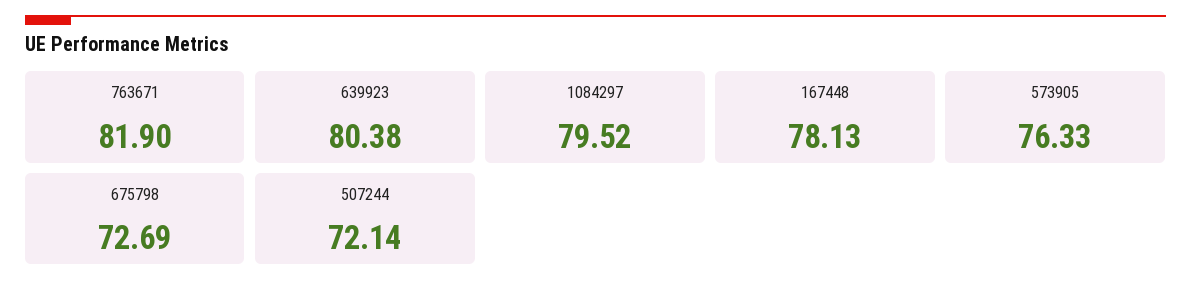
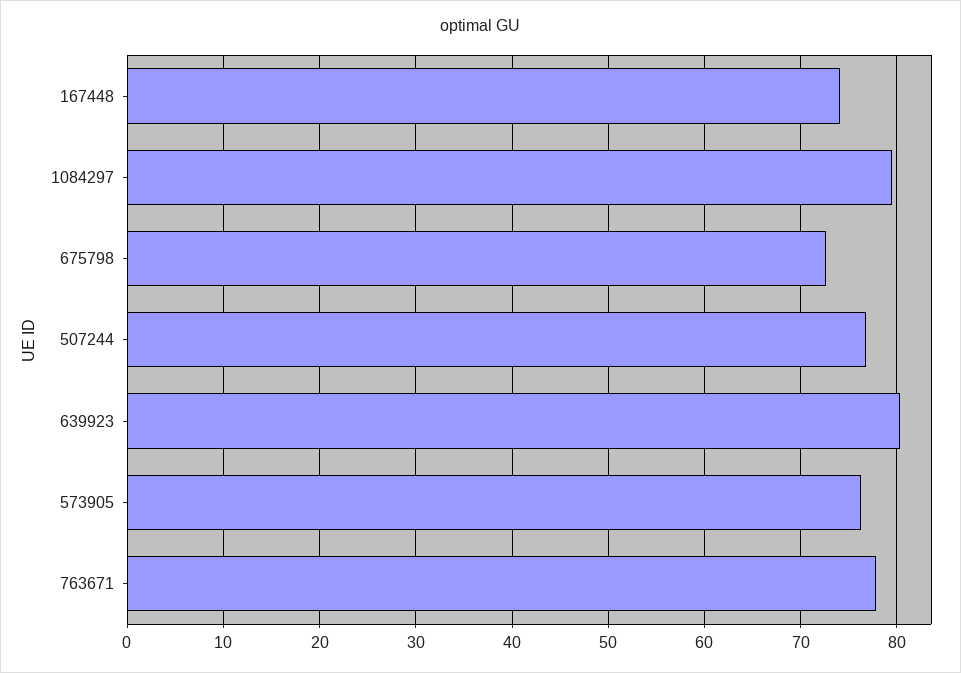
  {
-   "763671": 81.9,
+   "763671": 78,
    "639923": 80.38,
    "1084297": 79.52,
-   "167448": 78.13,
+   "167448": 74,
    "573905": 76.33,
    "675798": 72.69,
-   "507244": 72.14
+   "507244": 77
  }

